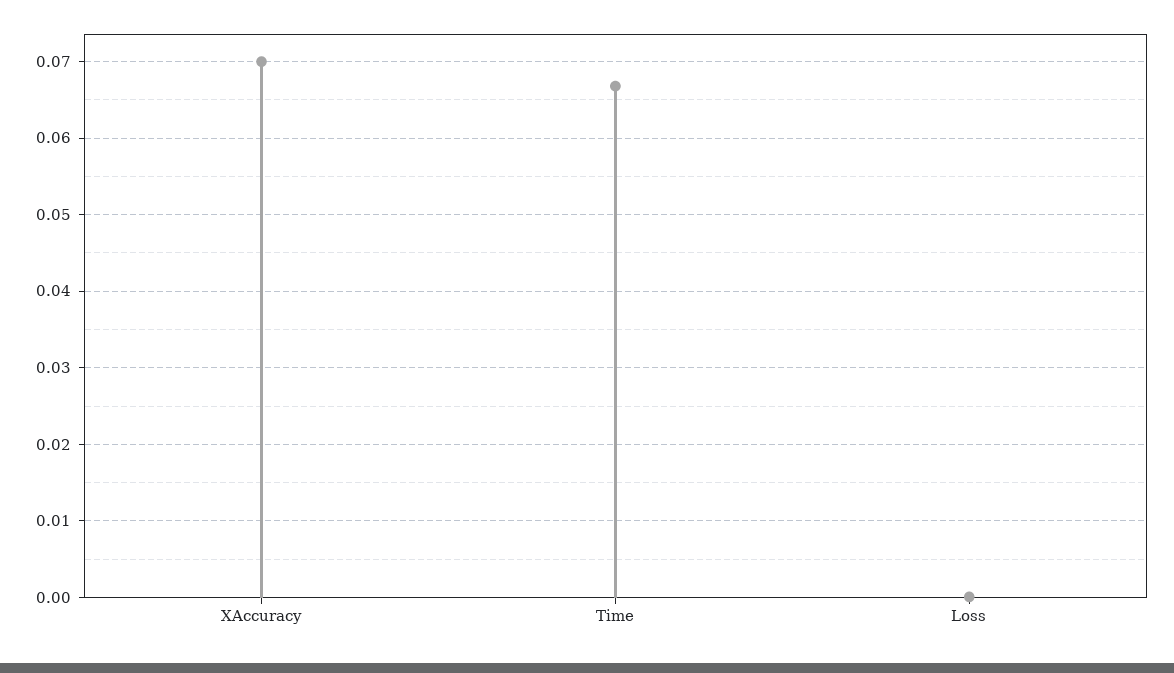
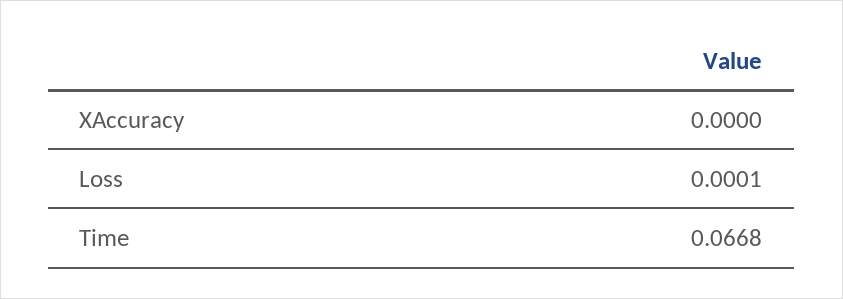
  {
-   "XAccuracy": 0.07,
+   "XAccuracy": 0,
    "Time": 0.0668,
    "Loss": 0.0001
  }

